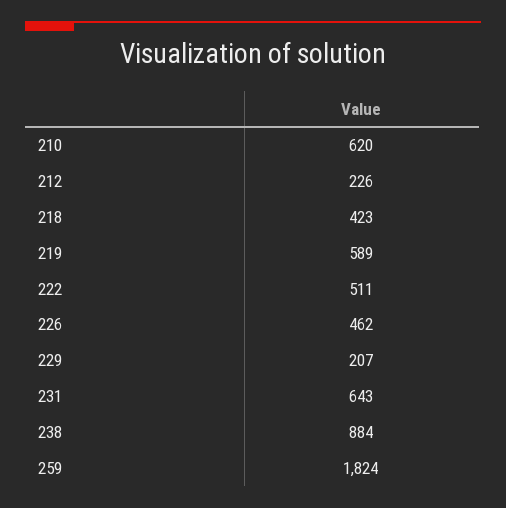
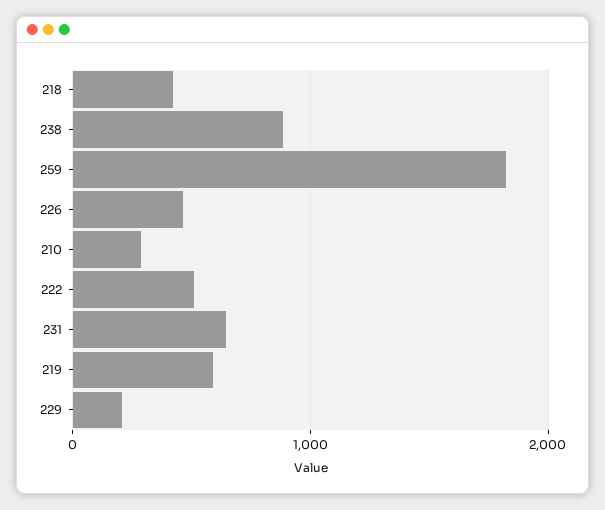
  {
-   "210": 620,
+   "210": 300,
-   "212": 226,
    "218": 423,
    "219": 589,
    "222": 511,
    "226": 462,
    "229": 207,
    "231": 643,
    "238": 884,
    "259": 1824
  }

